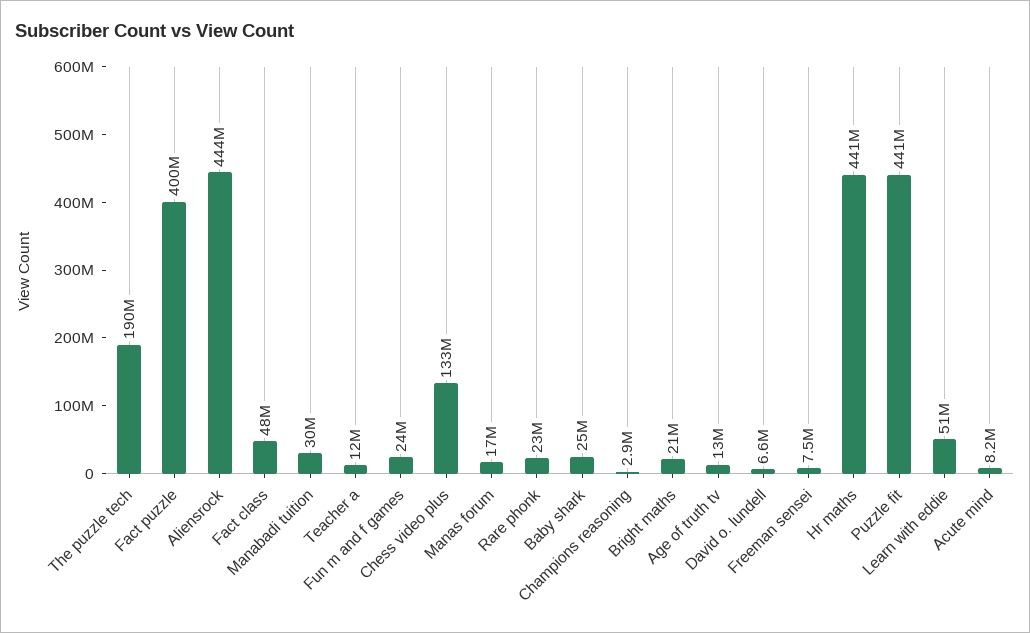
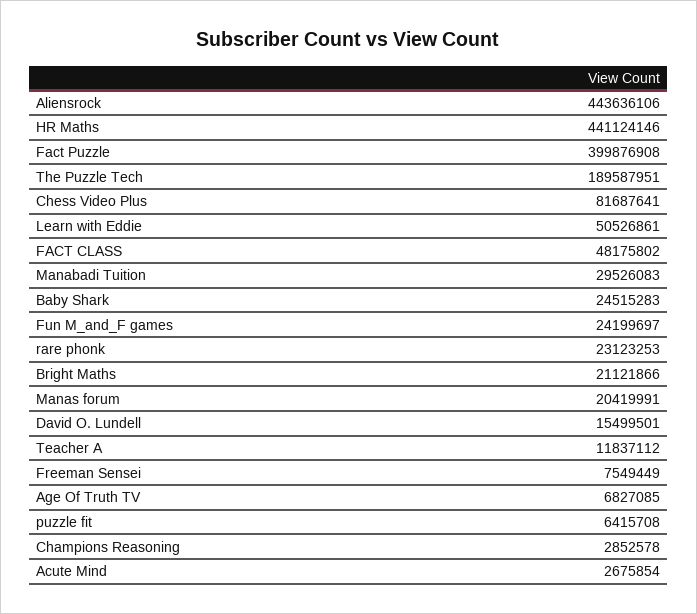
  {
    "The puzzle tech": 189587951,
    "Fact puzzle": 399876908,
    "Aliensrock": 443636106,
    "Fact class": 48175802,
    "Manabadi tuition": 29526083,
    "Teacher a": 11837112,
    "Fun m and f games": 24199697,
-   "Chess video plus": 133000000,
+   "Chess video plus": 81687641,
-   "Manas forum": 17000000,
+   "Manas forum": 20419991,
    "Rare phonk": 23123253,
    "Baby shark": 24515283,
    "Champions reasoning": 2852578,
    "Bright maths": 21121866,
-   "Age of truth tv": 13000000,
+   "Age of truth tv": 6827085,
-   "David o. lundell": 6600000,
+   "David o. lundell": 15499501,
    "Freeman sensei": 7549449,
    "Hr maths": 441124146,
-   "Puzzle fit": 441000000,
+   "Puzzle fit": 6415708,
    "Learn with eddie": 50526861,
-   "Acute mind": 8200000
+   "Acute mind": 2675854
  }

